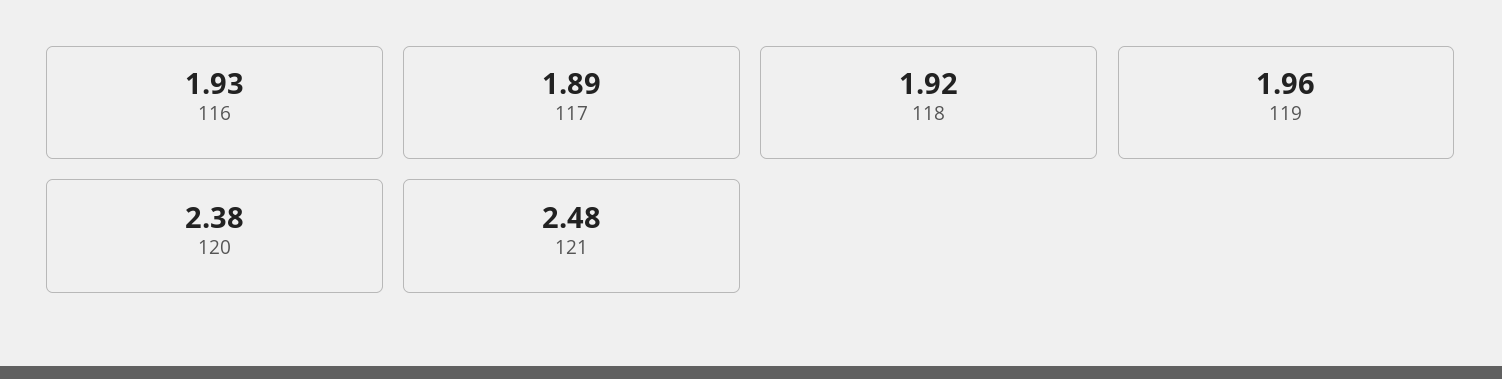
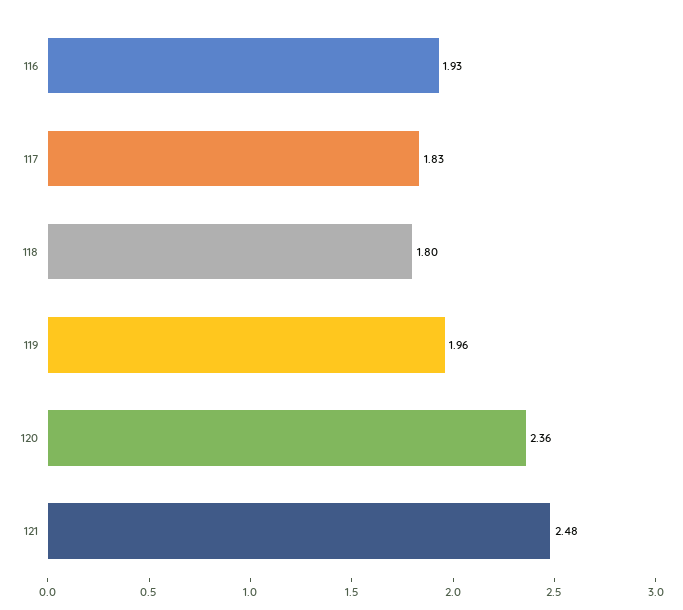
  {
    "116": 1.93,
-   "117": 1.89,
+   "117": 1.83,
-   "118": 1.92,
+   "118": 1.8,
    "119": 1.96,
-   "120": 2.38,
+   "120": 2.36,
    "121": 2.48
  }

